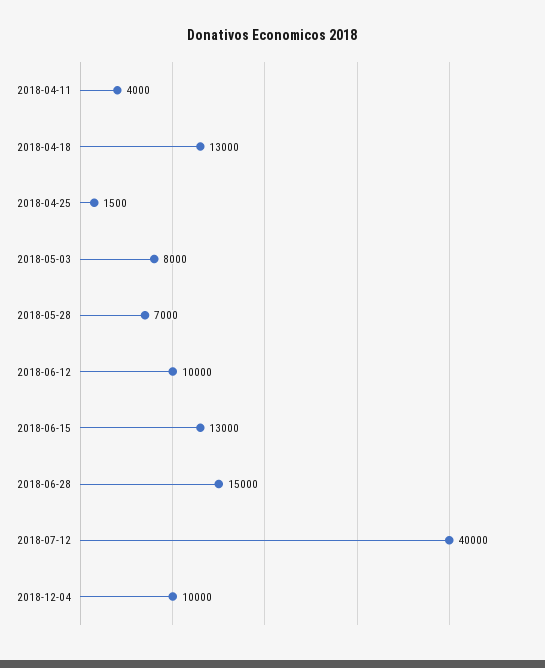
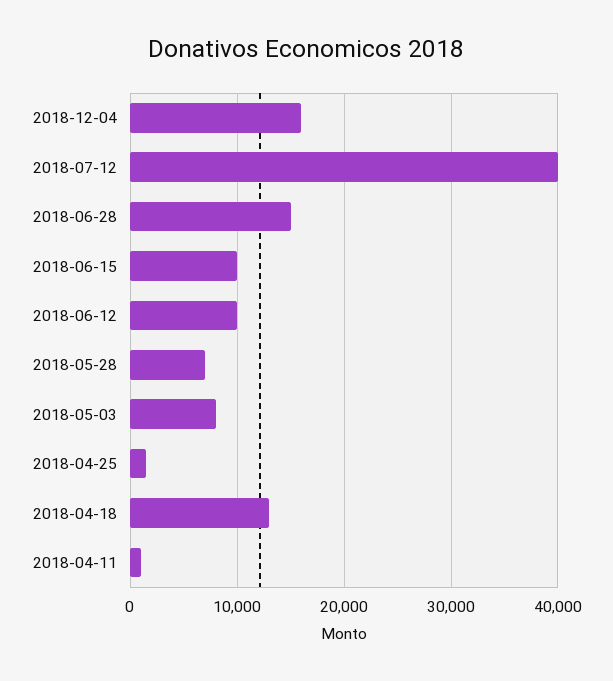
  {
-   "2018-04-11": 4000,
+   "2018-04-11": 1000,
    "2018-04-18": 13000,
    "2018-04-25": 1500,
    "2018-05-03": 8000,
    "2018-05-28": 7000,
    "2018-06-12": 10000,
-   "2018-06-15": 13000,
+   "2018-06-15": 10000,
    "2018-06-28": 15000,
    "2018-07-12": 40000,
-   "2018-12-04": 10000
+   "2018-12-04": 16000
  }

